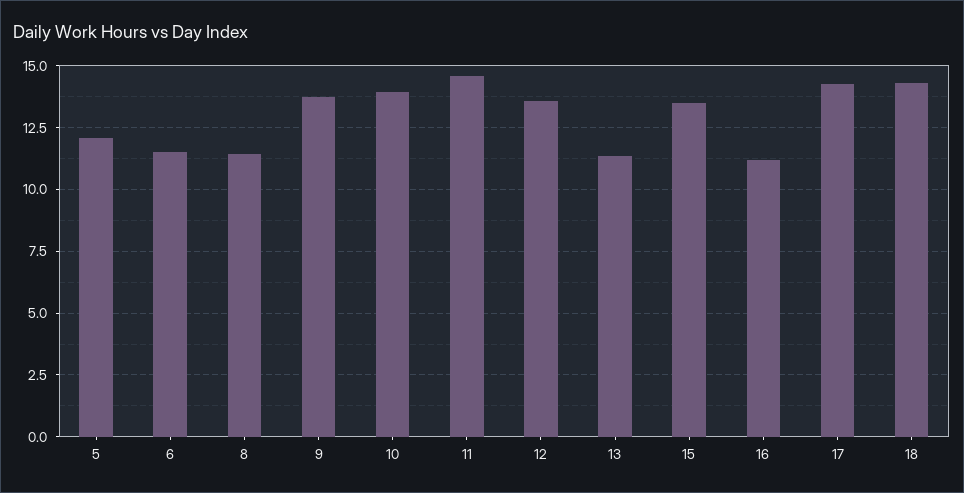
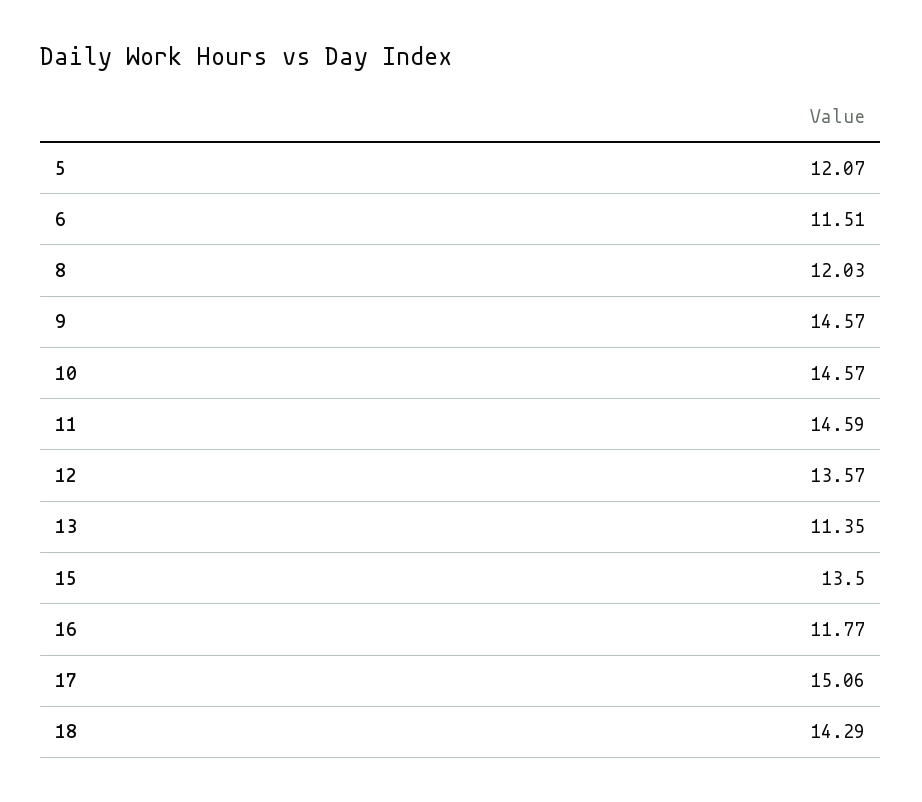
  {
    "5": 12.07,
    "6": 11.51,
-   "8": 11.5,
+   "8": 12.03,
-   "9": 13.75,
+   "9": 14.57,
-   "10": 14,
+   "10": 14.57,
    "11": 14.59,
    "12": 13.57,
    "13": 11.35,
    "15": 13.5,
-   "16": 11.25,
+   "16": 11.77,
-   "17": 14.25,
+   "17": 15.06,
    "18": 14.29
  }

